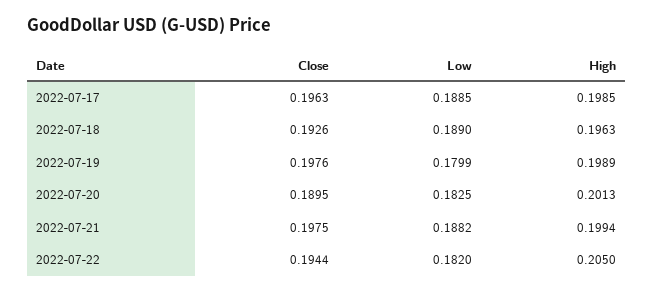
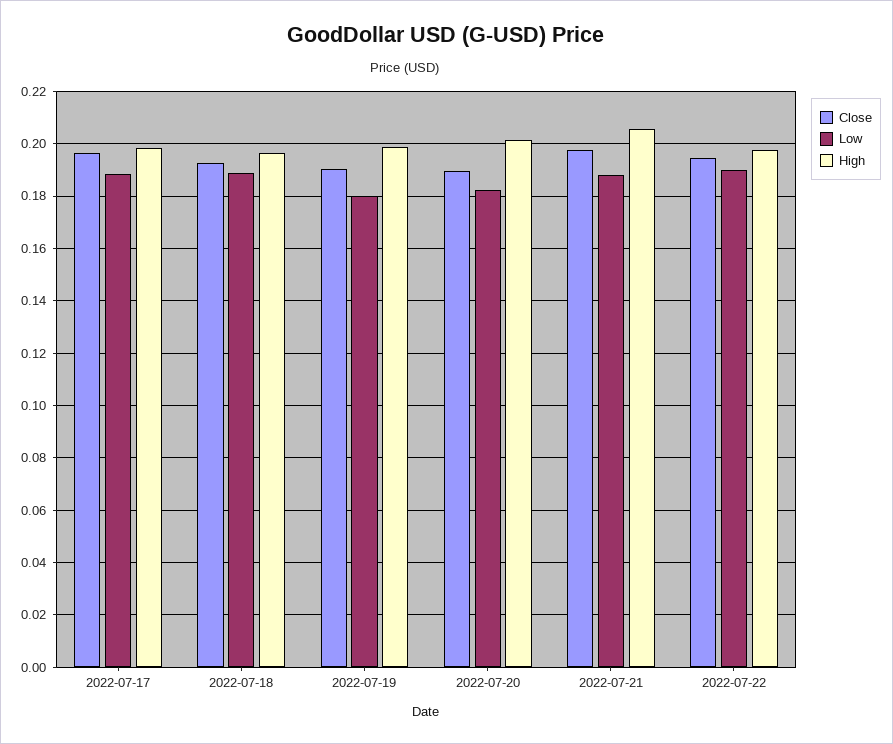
  {
    "Close": {
      "2022-07-17": 0.1963,
      "2022-07-18": 0.1926,
-     "2022-07-19": 0.1976,
+     "2022-07-19": 0.19,
      "2022-07-20": 0.1895,
      "2022-07-21": 0.1975,
      "2022-07-22": 0.1944
    },
    "Low": {
      "2022-07-17": 0.1885,
      "2022-07-18": 0.189,
      "2022-07-19": 0.1799,
      "2022-07-20": 0.1825,
      "2022-07-21": 0.1882,
-     "2022-07-22": 0.182
+     "2022-07-22": 0.19
    },
    "High": {
      "2022-07-17": 0.1985,
      "2022-07-18": 0.1963,
      "2022-07-19": 0.1989,
      "2022-07-20": 0.2013,
-     "2022-07-21": 0.1994,
+     "2022-07-21": 0.205,
-     "2022-07-22": 0.205
+     "2022-07-22": 0.1975
    }
  }

